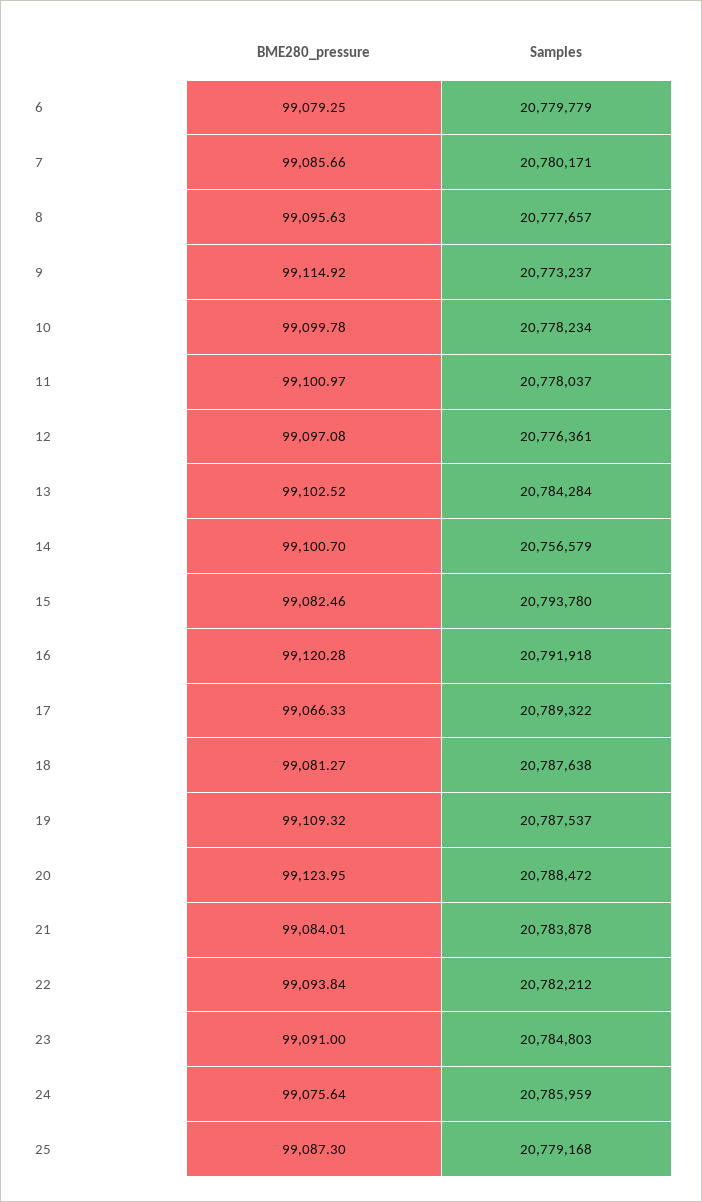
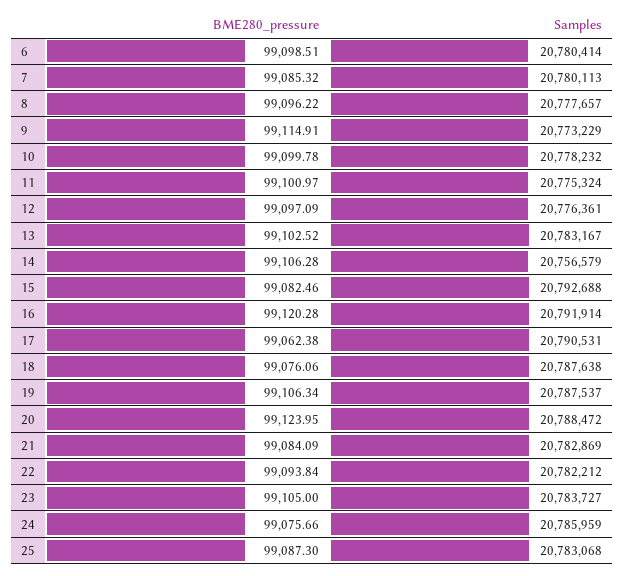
  {
    "BME280_pressure": {
-     "6": 99079.25,
+     "6": 99098.51,
-     "7": 99085.66,
+     "7": 99085.32,
-     "8": 99095.63,
+     "8": 99096.22,
-     "9": 99114.92,
+     "9": 99114.91,
      "10": 99099.78,
      "11": 99100.97,
-     "12": 99097.08,
+     "12": 99097.09,
      "13": 99102.52,
-     "14": 99100.7,
+     "14": 99106.28,
      "15": 99082.46,
      "16": 99120.28,
-     "17": 99066.33,
+     "17": 99062.38,
-     "18": 99081.27,
+     "18": 99076.06,
-     "19": 99109.32,
+     "19": 99106.34,
      "20": 99123.95,
-     "21": 99084.01,
+     "21": 99084.09,
      "22": 99093.84,
-     "23": 99091,
+     "23": 99105,
-     "24": 99075.64,
+     "24": 99075.66,
      "25": 99087.3
    },
    "Samples": {
-     "6": 20779779,
+     "6": 20780414,
-     "7": 20780171,
+     "7": 20780113,
      "8": 20777657,
-     "9": 20773237,
+     "9": 20773229,
-     "10": 20778234,
+     "10": 20778232,
-     "11": 20778037,
+     "11": 20775324,
      "12": 20776361,
-     "13": 20784284,
+     "13": 20783167,
      "14": 20756579,
-     "15": 20793780,
+     "15": 20792688,
-     "16": 20791918,
+     "16": 20791914,
-     "17": 20789322,
+     "17": 20790531,
      "18": 20787638,
      "19": 20787537,
      "20": 20788472,
-     "21": 20783878,
+     "21": 20782869,
      "22": 20782212,
-     "23": 20784803,
+     "23": 20783727,
      "24": 20785959,
-     "25": 20779168
+     "25": 20783068
    }
  }

